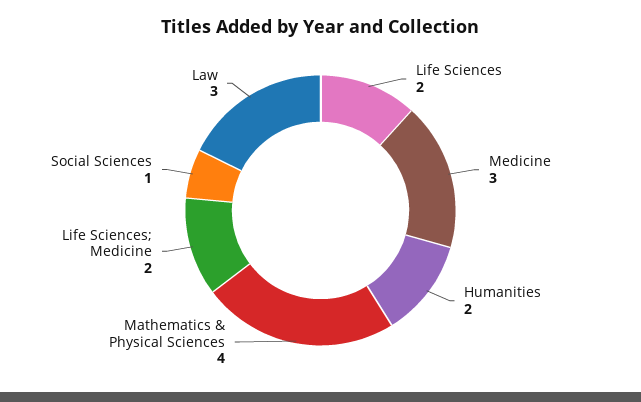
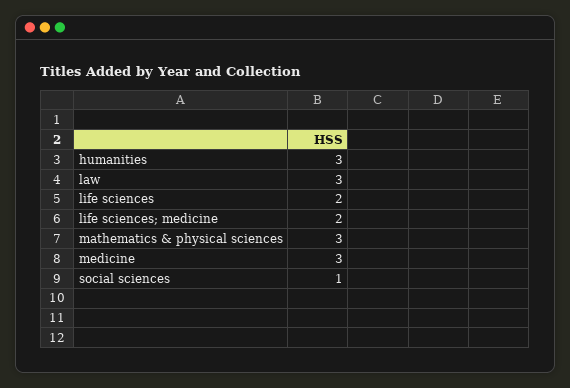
  {
    "Life Sciences": 2,
    "Medicine": 3,
-   "Humanities": 2,
+   "Humanities": 3,
-   "Mathematics & Physical Sciences": 4,
+   "Mathematics & Physical Sciences": 3,
    "Life Sciences; Medicine": 2,
    "Social Sciences": 1,
    "Law": 3
  }

